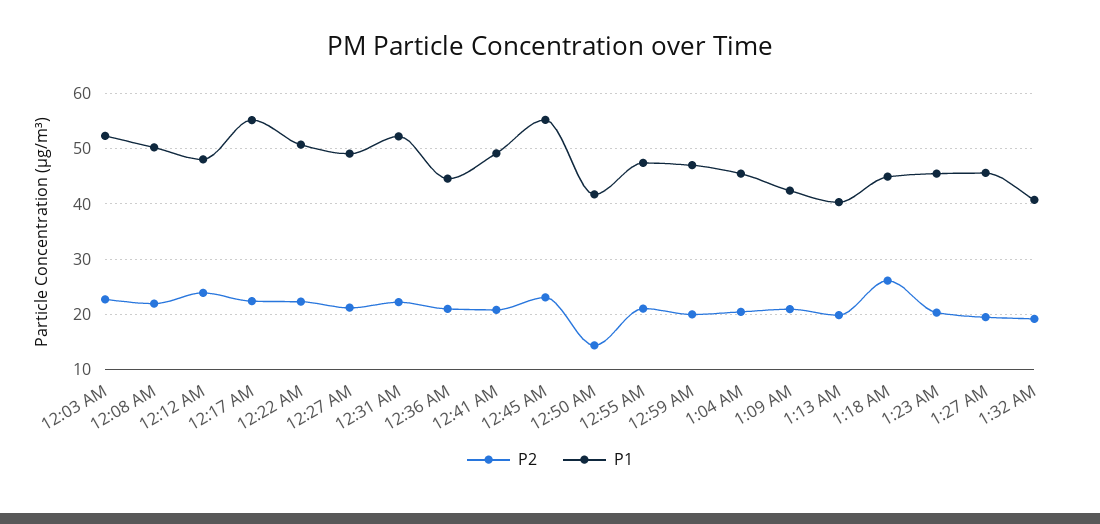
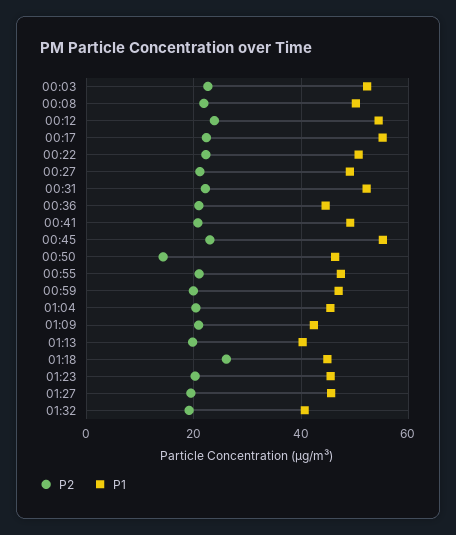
  {
    "P2": {
      "12:03 AM": 22,
      "12:08 AM": 22,
      "12:12 AM": 24,
      "12:17 AM": 22,
      "12:22 AM": 22,
      "12:27 AM": 22,
      "12:31 AM": 22,
      "12:36 AM": 20,
      "12:41 AM": 20,
      "12:45 AM": 24,
      "12:50 AM": 14,
      "12:55 AM": 22,
      "12:59 AM": 20,
      "1:04 AM": 20,
      "1:09 AM": 20,
      "1:13 AM": 20,
      "1:18 AM": 26,
      "1:23 AM": 20,
      "1:27 AM": 20,
      "1:32 AM": 20
    },
    "P1": {
      "12:03 AM": 52,
      "12:08 AM": 50,
-     "12:12 AM": 48,
+     "12:12 AM": 54,
      "12:17 AM": 56,
      "12:22 AM": 50,
      "12:27 AM": 50,
      "12:31 AM": 52,
      "12:36 AM": 44,
      "12:41 AM": 50,
      "12:45 AM": 56,
-     "12:50 AM": 42,
+     "12:50 AM": 46,
      "12:55 AM": 48,
      "12:59 AM": 48,
      "1:04 AM": 46,
      "1:09 AM": 42,
      "1:13 AM": 40,
      "1:18 AM": 44,
      "1:23 AM": 46,
      "1:27 AM": 46,
      "1:32 AM": 40
    }
  }

